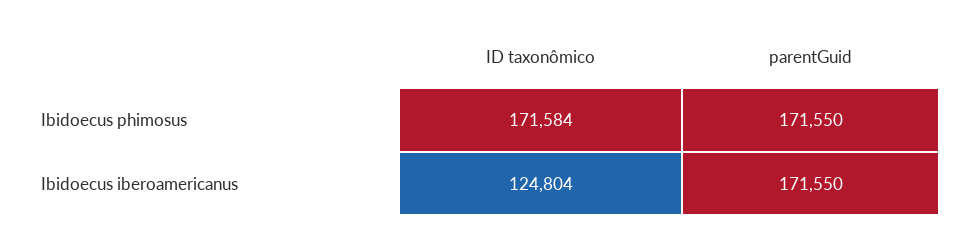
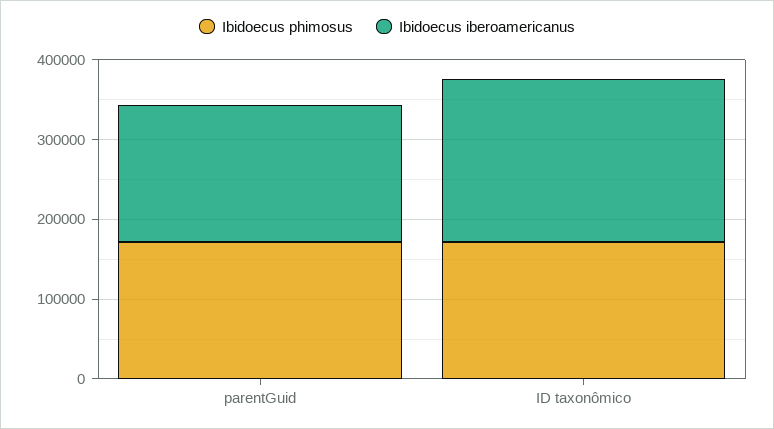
  {
    "Ibidoecus phimosus": {
      "ID taxonômico": 171584,
      "parentGuid": 171550
    },
    "Ibidoecus iberoamericanus": {
-     "ID taxonômico": 124804,
+     "ID taxonômico": 200000,
      "parentGuid": 171550
    }
  }

